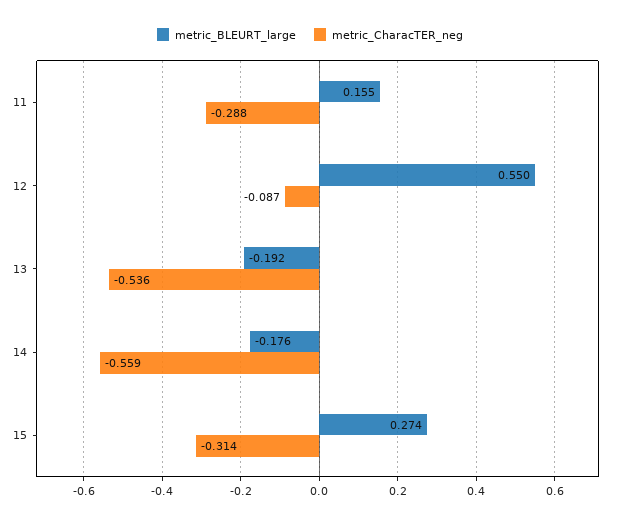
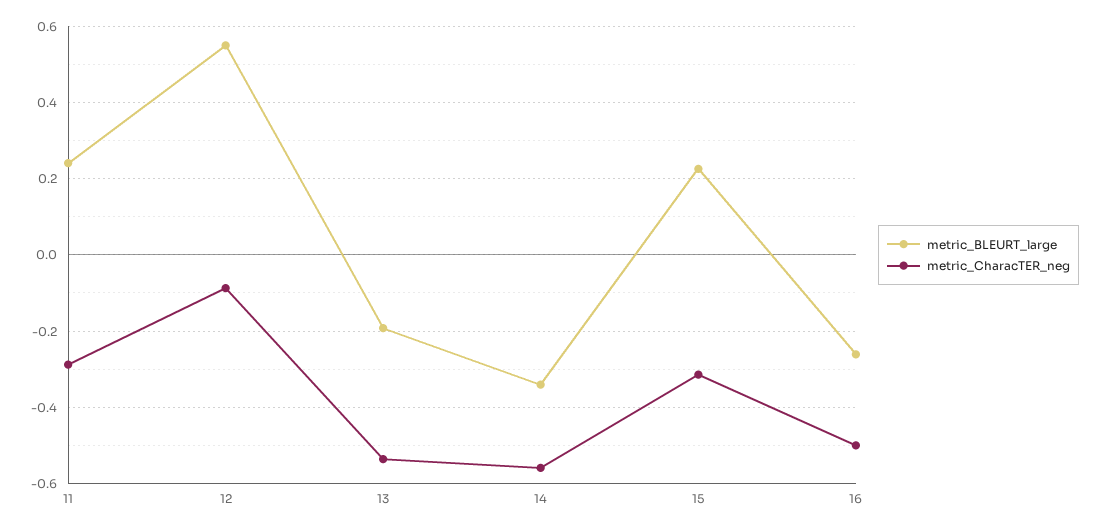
  {
    "metric_BLEURT_large": {
-     "11": 0.155,
+     "11": 0.24,
      "12": 0.55,
      "13": -0.192,
-     "14": -0.176,
+     "14": -0.34,
-     "15": 0.274
+     "15": 0.22,
+     "16": -0.26
    },
    "metric_CharacTER_neg": {
      "11": -0.288,
      "12": -0.087,
      "13": -0.536,
      "14": -0.559,
-     "15": -0.314
+     "15": -0.314,
+     "16": -0.5
    }
  }

